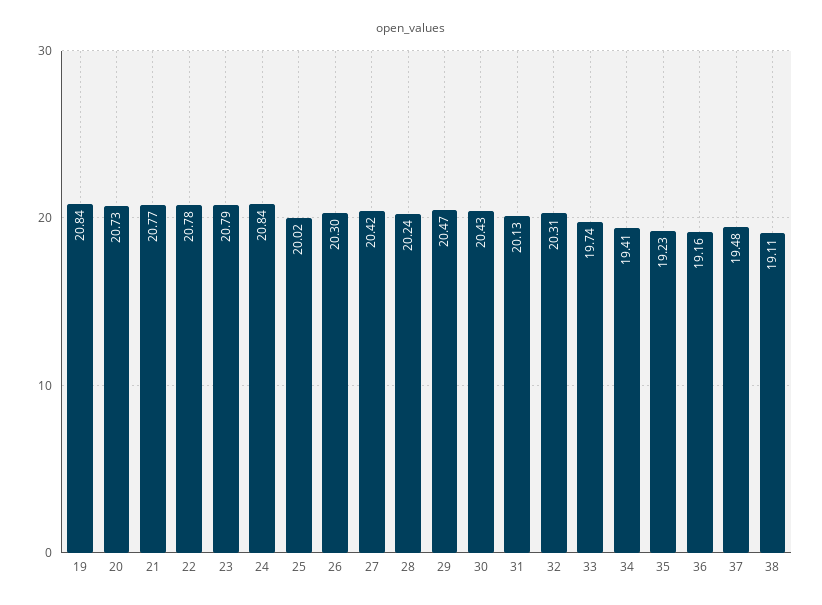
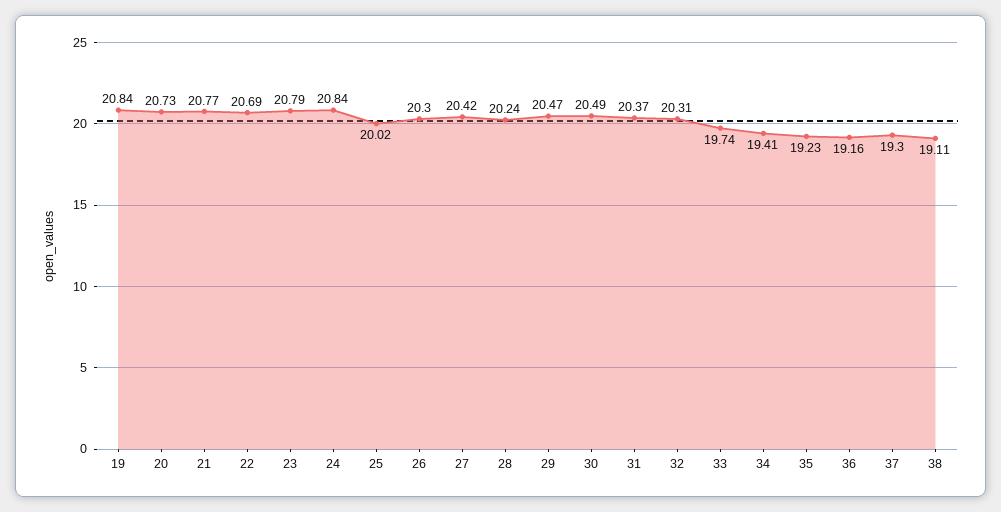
  {
    "19": 20.84,
    "20": 20.73,
    "21": 20.77,
-   "22": 20.78,
+   "22": 20.69,
    "23": 20.79,
    "24": 20.84,
    "25": 20.02,
    "26": 20.3,
    "27": 20.42,
    "28": 20.24,
    "29": 20.47,
-   "30": 20.43,
+   "30": 20.49,
-   "31": 20.13,
+   "31": 20.37,
    "32": 20.31,
    "33": 19.74,
    "34": 19.41,
    "35": 19.23,
    "36": 19.16,
-   "37": 19.48,
+   "37": 19.3,
    "38": 19.11
  }

